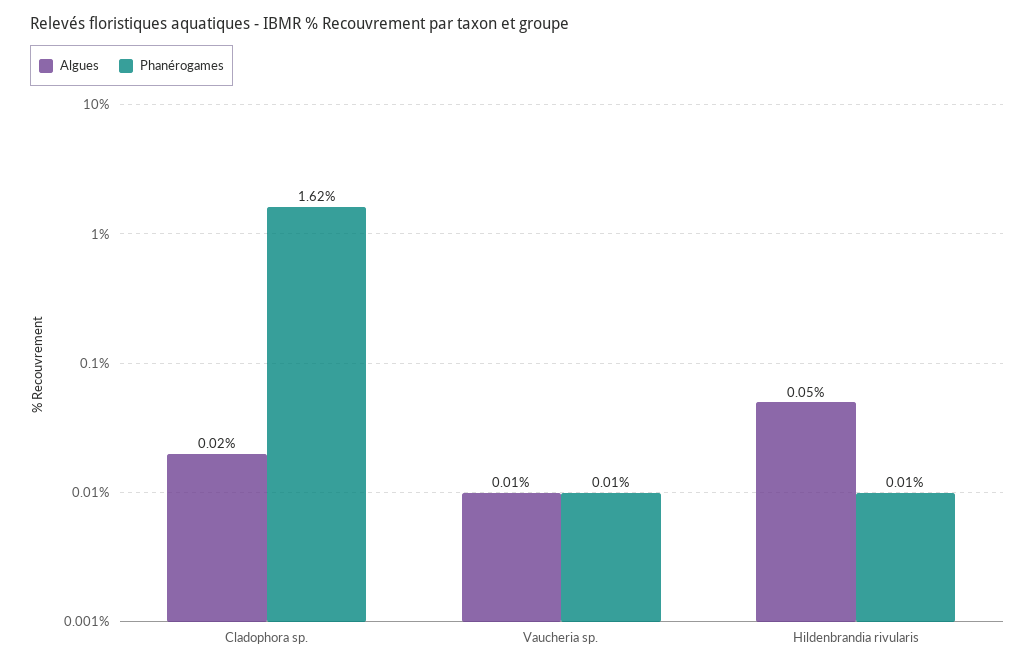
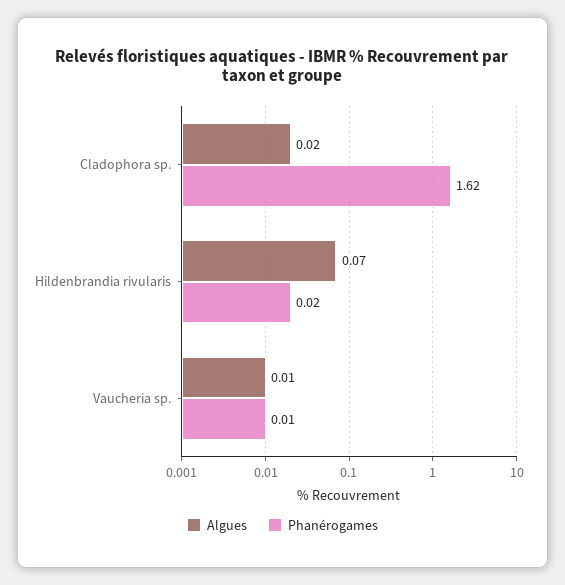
  {
    "Algues": {
      "Cladophora sp.": 0.02,
      "Vaucheria sp.": 0.01,
-     "Hildenbrandia rivularis": 0.05
+     "Hildenbrandia rivularis": 0.07
    },
    "Phanérogames": {
      "Cladophora sp.": 1.62,
      "Vaucheria sp.": 0.01,
-     "Hildenbrandia rivularis": 0.01
+     "Hildenbrandia rivularis": 0.02
    }
  }

